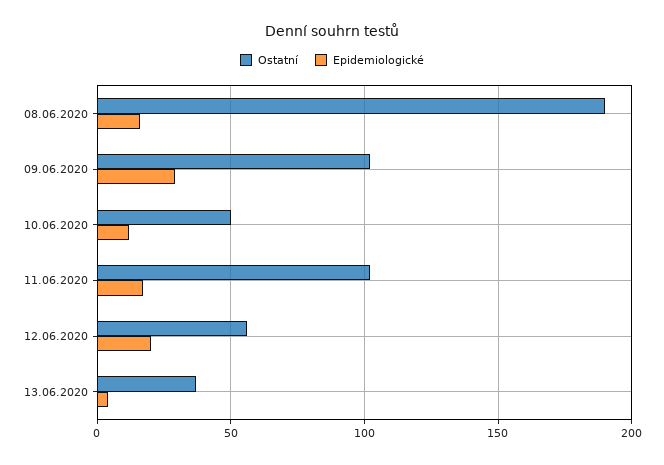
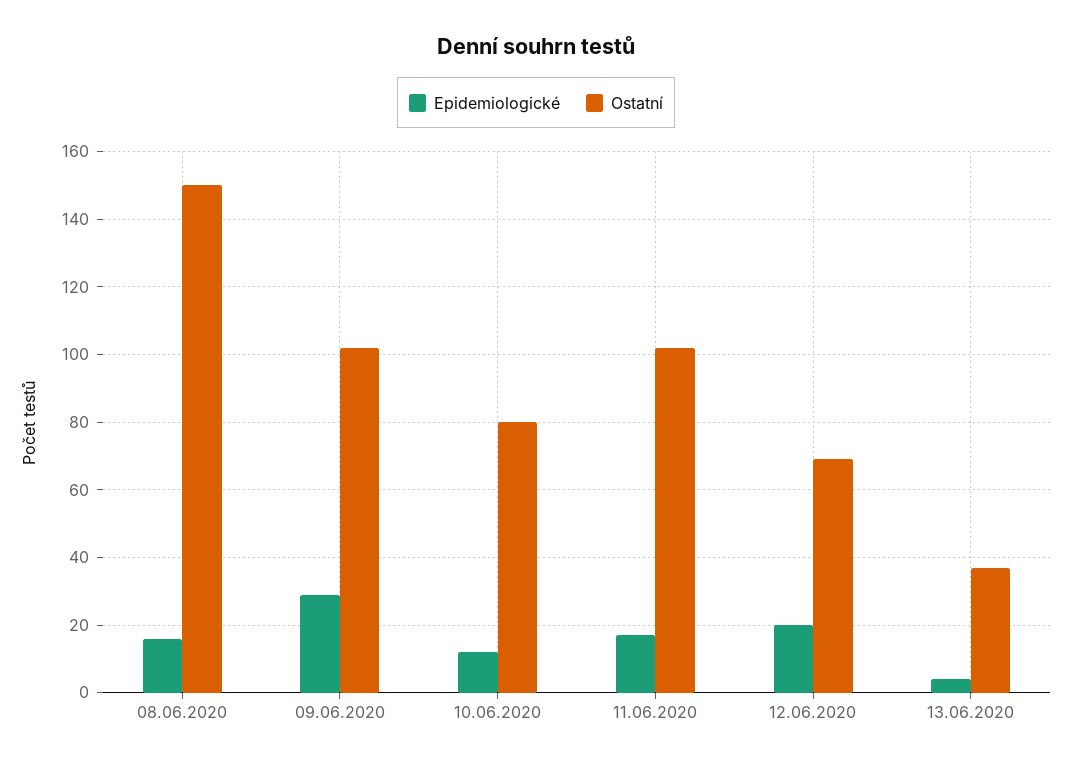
  {
    "Ostatní": {
-     "08.06.2020": 190,
+     "08.06.2020": 150,
      "09.06.2020": 100,
-     "10.06.2020": 50,
+     "10.06.2020": 80,
      "11.06.2020": 100,
-     "12.06.2020": 55,
+     "12.06.2020": 70,
      "13.06.2020": 35
    },
    "Epidemiologické": {
      "08.06.2020": 15,
      "09.06.2020": 30,
      "10.06.2020": 10,
      "11.06.2020": 15,
      "12.06.2020": 20,
      "13.06.2020": 5
    }
  }

